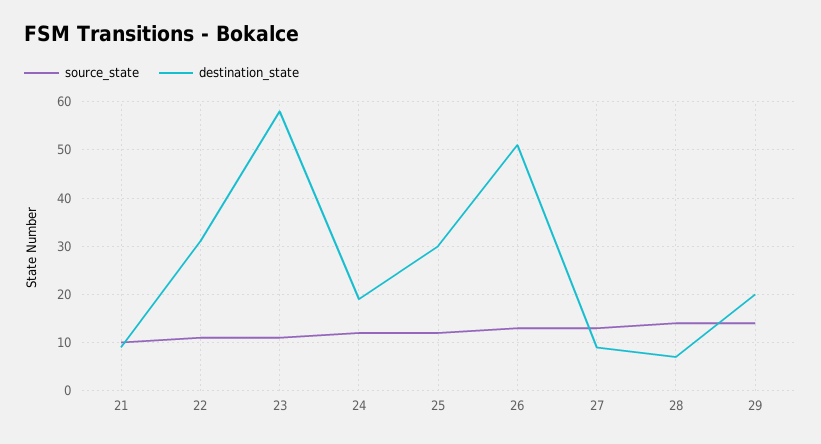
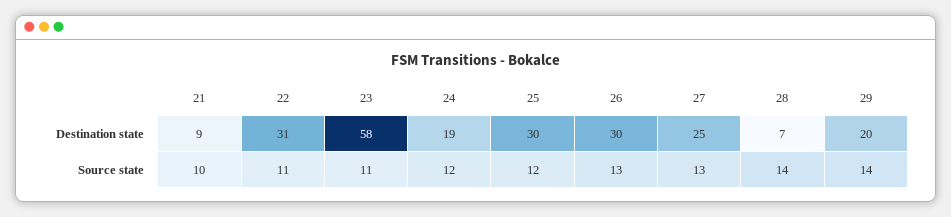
  {
    "source_state": {
      "21": 10,
      "22": 11,
      "23": 11,
      "24": 12,
      "25": 12,
      "26": 13,
      "27": 13,
      "28": 14,
      "29": 14
    },
    "destination_state": {
      "21": 9,
      "22": 31,
      "23": 58,
      "24": 19,
      "25": 30,
-     "26": 50,
+     "26": 30,
-     "27": 10,
+     "27": 25,
      "28": 7,
      "29": 20
    }
  }

